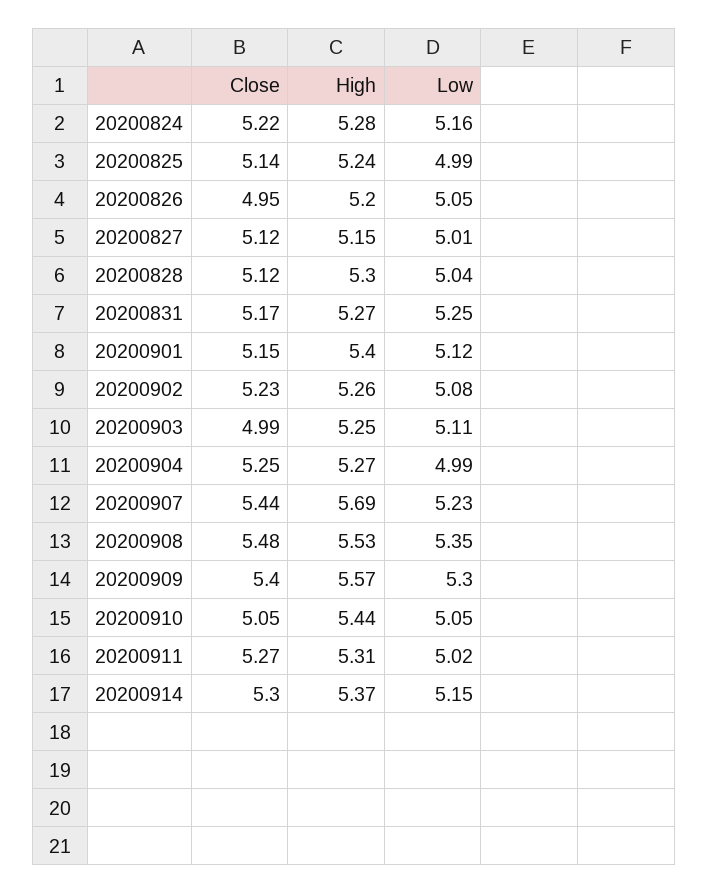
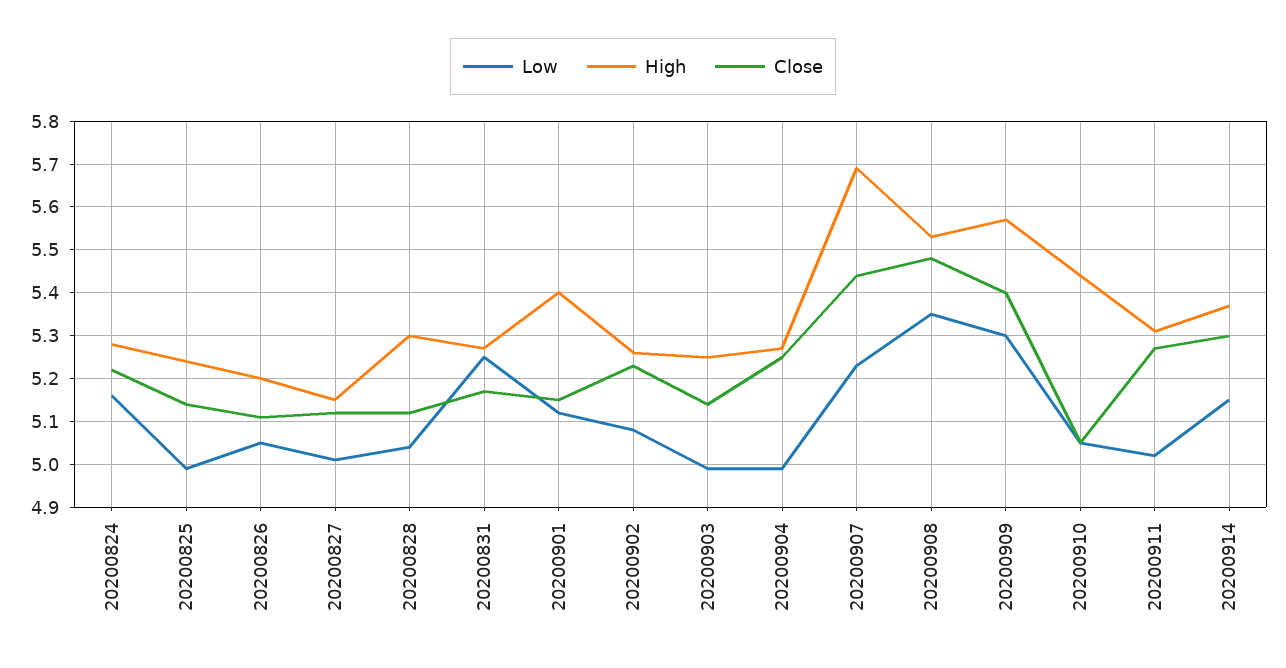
  {
    "Close": {
      "20200824": 5.22,
      "20200825": 5.14,
-     "20200826": 4.95,
+     "20200826": 5.1,
      "20200827": 5.12,
      "20200828": 5.12,
      "20200831": 5.17,
      "20200901": 5.15,
      "20200902": 5.23,
-     "20200903": 4.99,
+     "20200903": 5.15,
      "20200904": 5.25,
      "20200907": 5.44,
      "20200908": 5.48,
      "20200909": 5.4,
      "20200910": 5.05,
      "20200911": 5.27,
      "20200914": 5.3
    },
    "High": {
      "20200824": 5.28,
      "20200825": 5.24,
      "20200826": 5.2,
      "20200827": 5.15,
      "20200828": 5.3,
      "20200831": 5.27,
      "20200901": 5.4,
      "20200902": 5.26,
      "20200903": 5.25,
      "20200904": 5.27,
      "20200907": 5.69,
      "20200908": 5.53,
      "20200909": 5.57,
      "20200910": 5.44,
      "20200911": 5.31,
      "20200914": 5.37
    },
    "Low": {
      "20200824": 5.16,
      "20200825": 4.99,
      "20200826": 5.05,
      "20200827": 5.01,
      "20200828": 5.04,
      "20200831": 5.25,
      "20200901": 5.12,
      "20200902": 5.08,
-     "20200903": 5.11,
+     "20200903": 5,
      "20200904": 4.99,
      "20200907": 5.23,
      "20200908": 5.35,
      "20200909": 5.3,
      "20200910": 5.05,
      "20200911": 5.02,
      "20200914": 5.15
    }
  }

